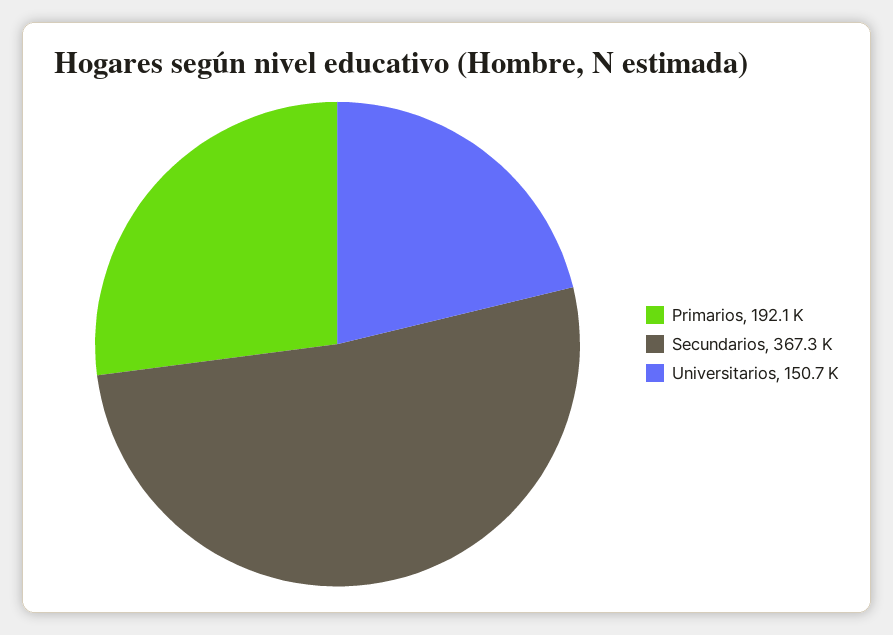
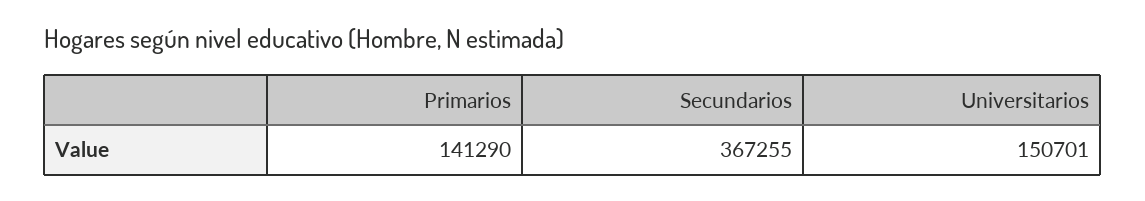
  {
-   "Primarios": 192100,
+   "Primarios": 141290,
    "Secundarios": 367255,
    "Universitarios": 150701
  }

